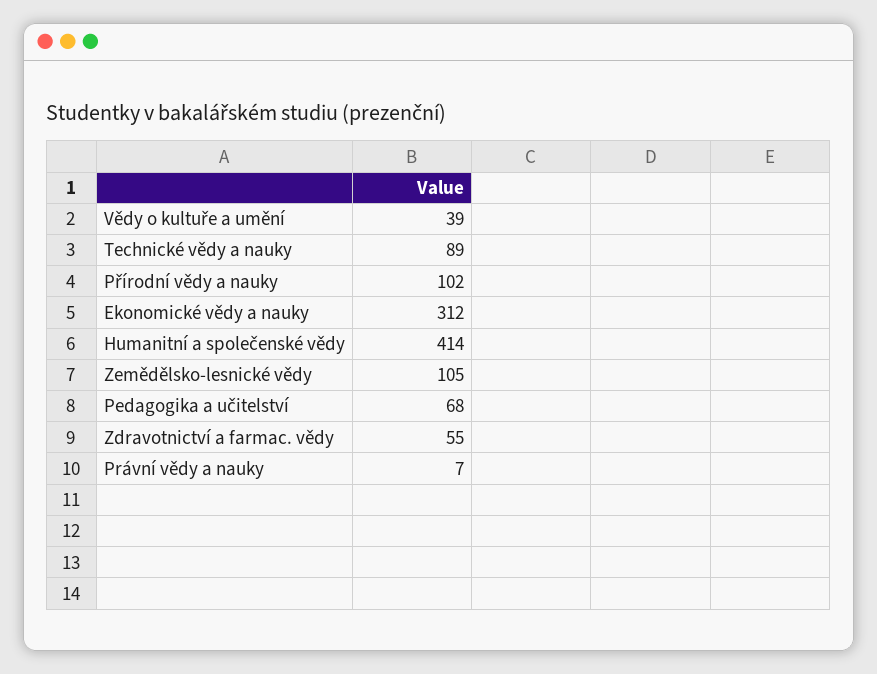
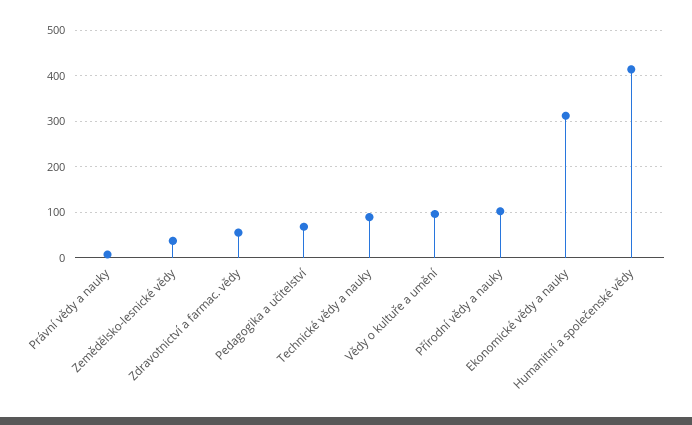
  {
-   "Vědy o kultuře a umění": 39,
+   "Vědy o kultuře a umění": 100,
    "Technické vědy a nauky": 89,
    "Přírodní vědy a nauky": 102,
    "Ekonomické vědy a nauky": 312,
    "Humanitní a společenské vědy": 414,
-   "Zemědělsko-lesnické vědy": 105,
+   "Zemědělsko-lesnické vědy": 40,
    "Pedagogika a učitelství": 68,
    "Zdravotnictví a farmac. vědy": 55,
    "Právní vědy a nauky": 7
  }

